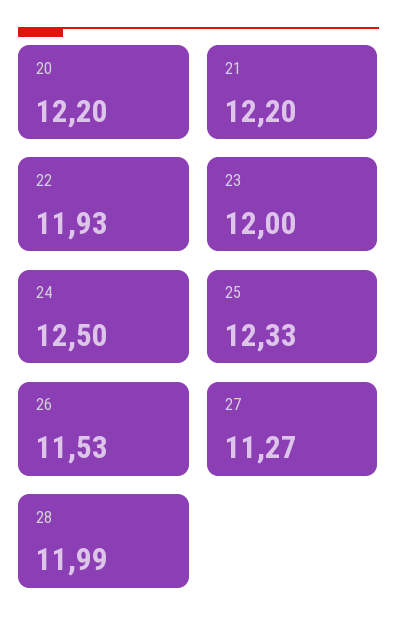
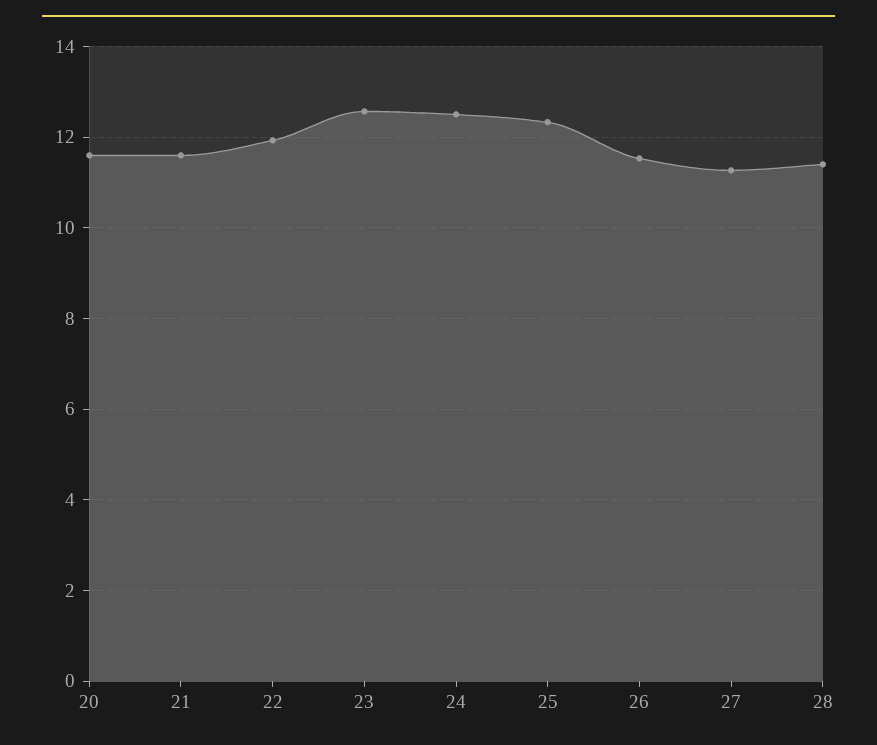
  {
-   "20": 12.2,
+   "20": 11.6,
-   "21": 12.2,
+   "21": 11.6,
    "22": 11.93,
-   "23": 12,
+   "23": 12.6,
    "24": 12.5,
    "25": 12.33,
    "26": 11.53,
    "27": 11.27,
-   "28": 11.99
+   "28": 11.4
  }

